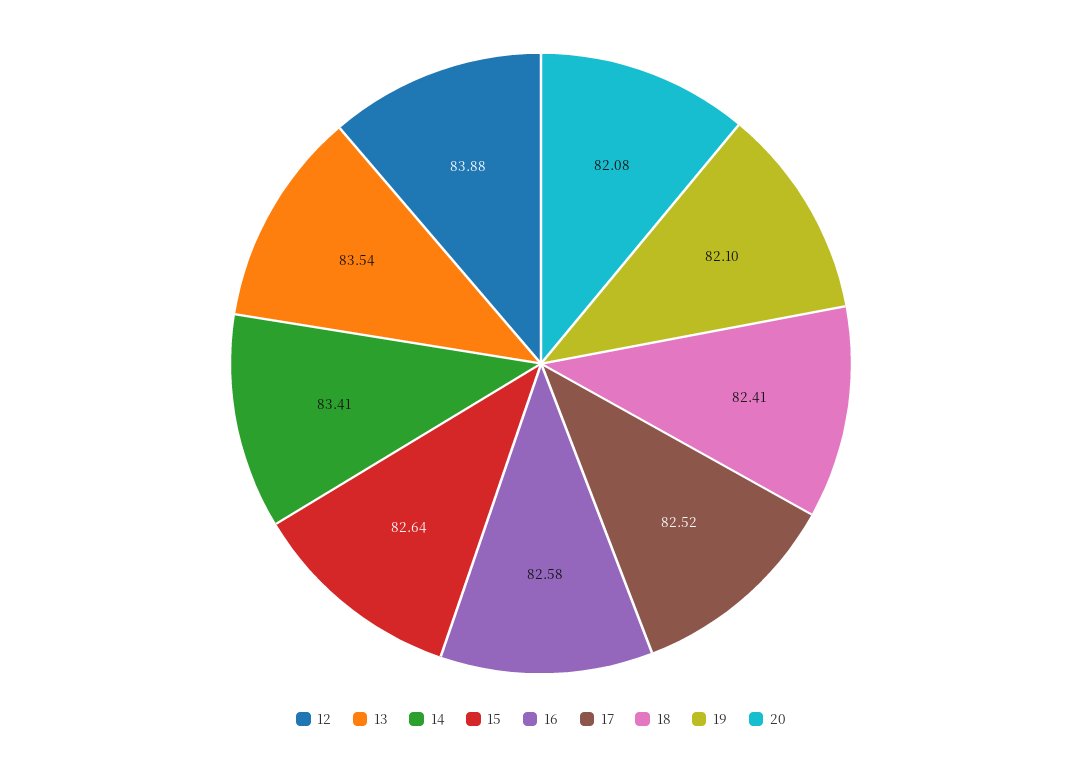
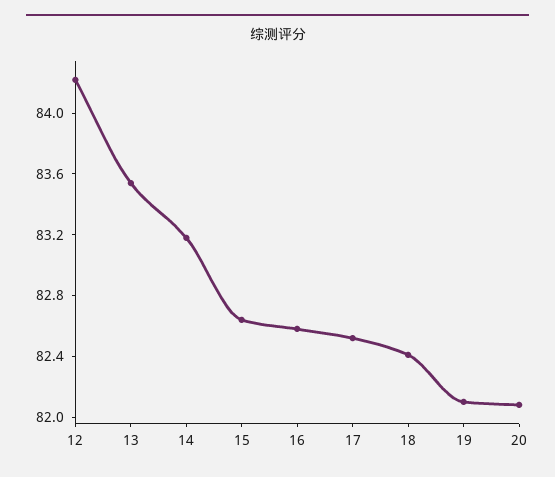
  {
-   "12": 83.88,
+   "12": 84.2,
    "13": 83.54,
-   "14": 83.41,
+   "14": 83.2,
    "15": 82.64,
    "16": 82.58,
    "17": 82.52,
    "18": 82.41,
    "19": 82.1,
    "20": 82.08
  }

